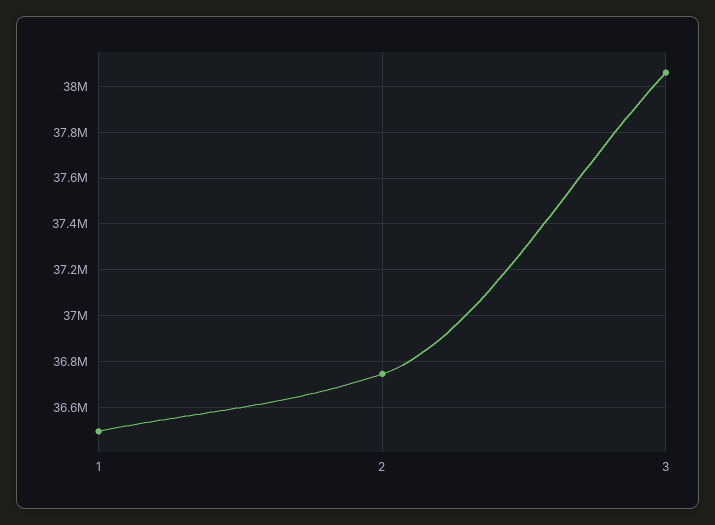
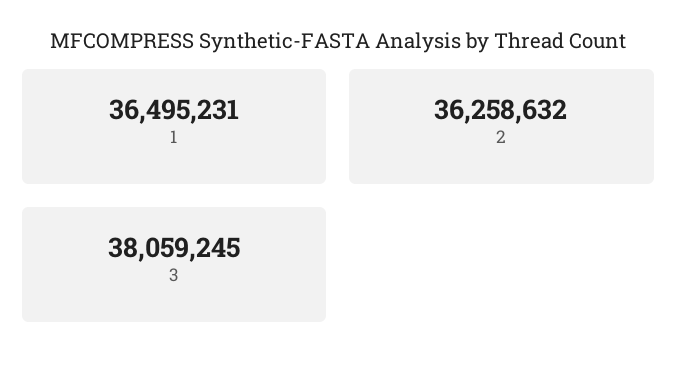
  {
    "1": 36495231,
-   "2": 36750000,
+   "2": 36258632,
    "3": 38059245
  }

